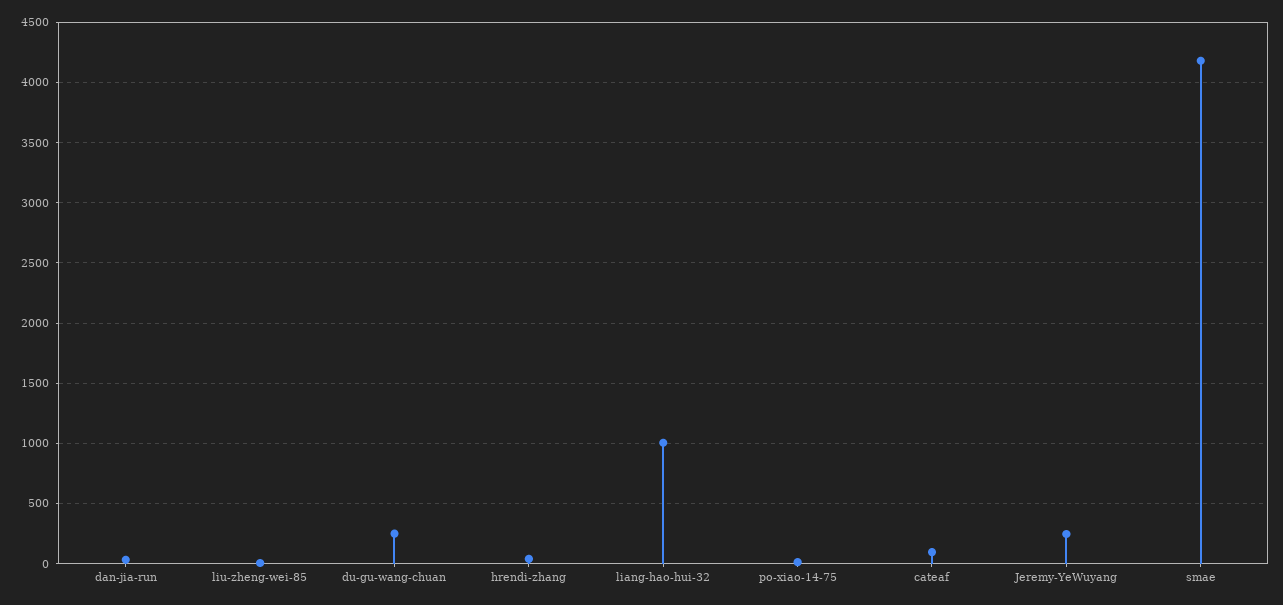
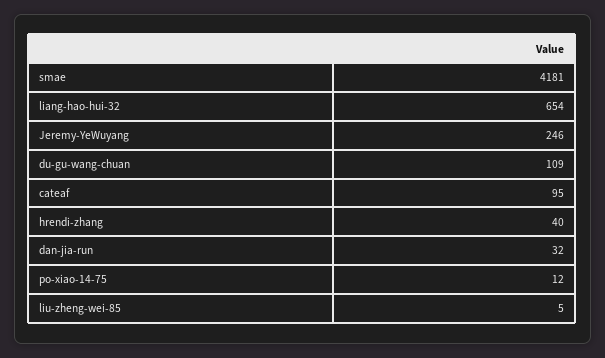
  {
    "dan-jia-run": 32,
    "liu-zheng-wei-85": 5,
-   "du-gu-wang-chuan": 250,
+   "du-gu-wang-chuan": 109,
    "hrendi-zhang": 40,
-   "liang-hao-hui-32": 1000,
+   "liang-hao-hui-32": 654,
    "po-xiao-14-75": 12,
    "cateaf": 95,
    "Jeremy-YeWuyang": 246,
    "smae": 4181
  }

